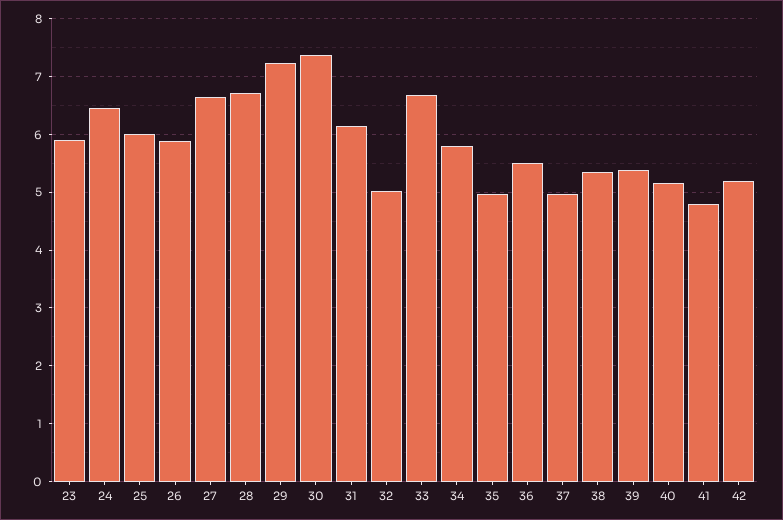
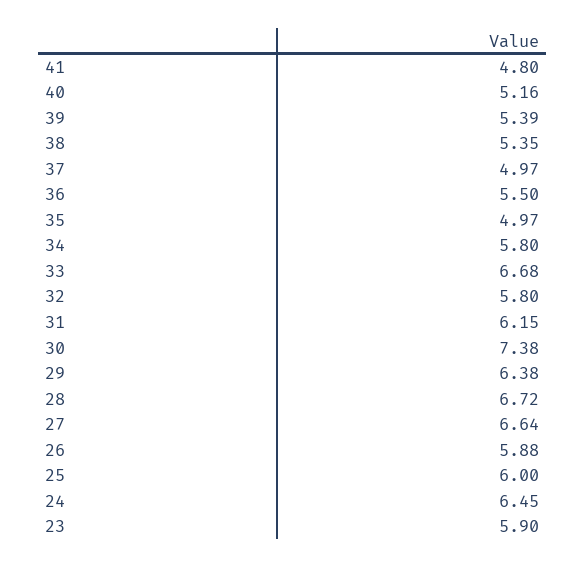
  {
    "23": 5.9,
    "24": 6.45,
    "25": 6,
    "26": 5.88,
    "27": 6.64,
    "28": 6.72,
-   "29": 7.2,
+   "29": 6.38,
    "30": 7.38,
    "31": 6.15,
-   "32": 5,
+   "32": 5.8,
    "33": 6.68,
    "34": 5.8,
    "35": 4.97,
    "36": 5.5,
    "37": 4.97,
    "38": 5.35,
    "39": 5.39,
    "40": 5.16,
-   "41": 4.8,
+   "41": 4.8
-   "42": 5.2
  }

